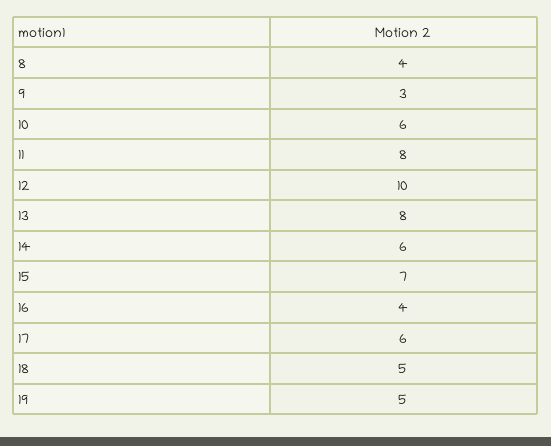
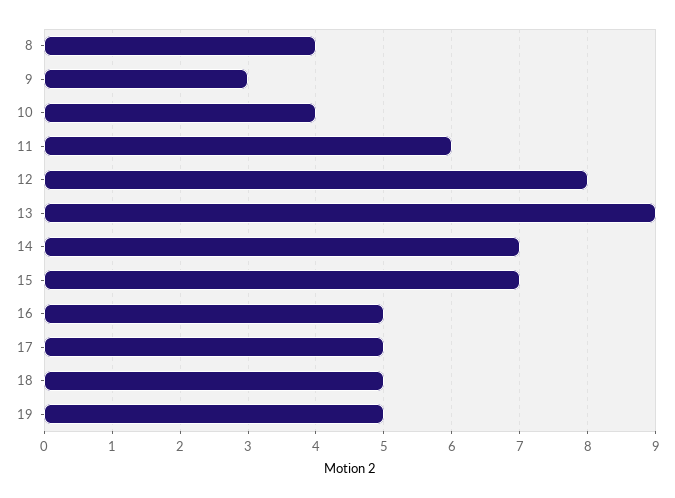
  {
    "8": 4,
    "9": 3,
-   "10": 6,
+   "10": 4,
-   "11": 8,
+   "11": 6,
-   "12": 10,
+   "12": 8,
-   "13": 8,
+   "13": 9,
-   "14": 6,
+   "14": 7,
    "15": 7,
-   "16": 4,
+   "16": 5,
-   "17": 6,
+   "17": 5,
    "18": 5,
    "19": 5
  }

